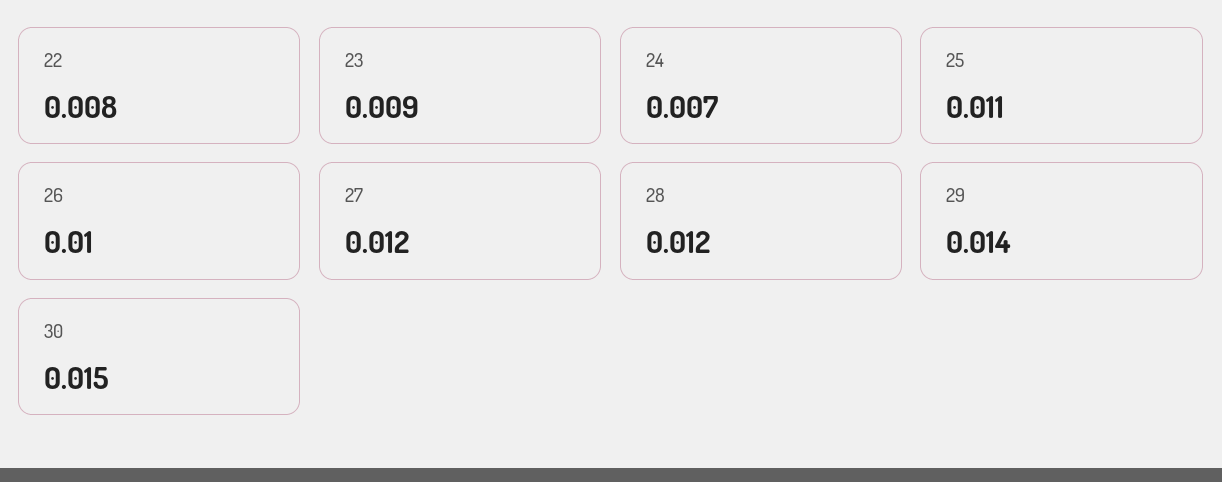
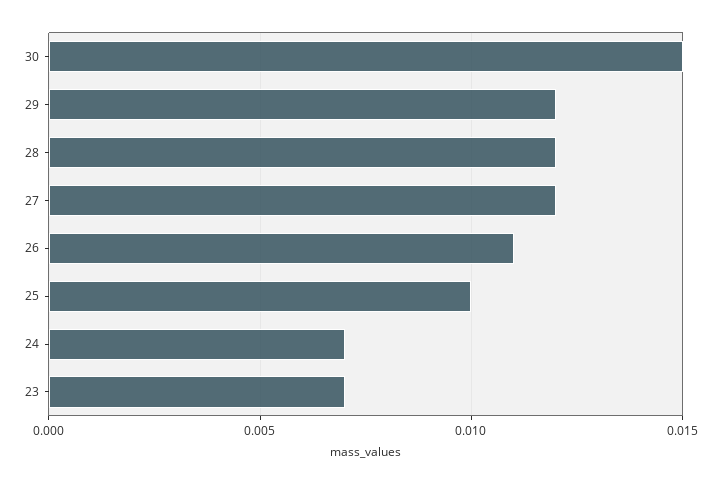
  {
-   "22": 0.008,
-   "23": 0.009,
+   "23": 0.007,
    "24": 0.007,
-   "25": 0.011,
+   "25": 0.01,
-   "26": 0.01,
+   "26": 0.011,
    "27": 0.012,
    "28": 0.012,
-   "29": 0.014,
+   "29": 0.012,
    "30": 0.015
  }

